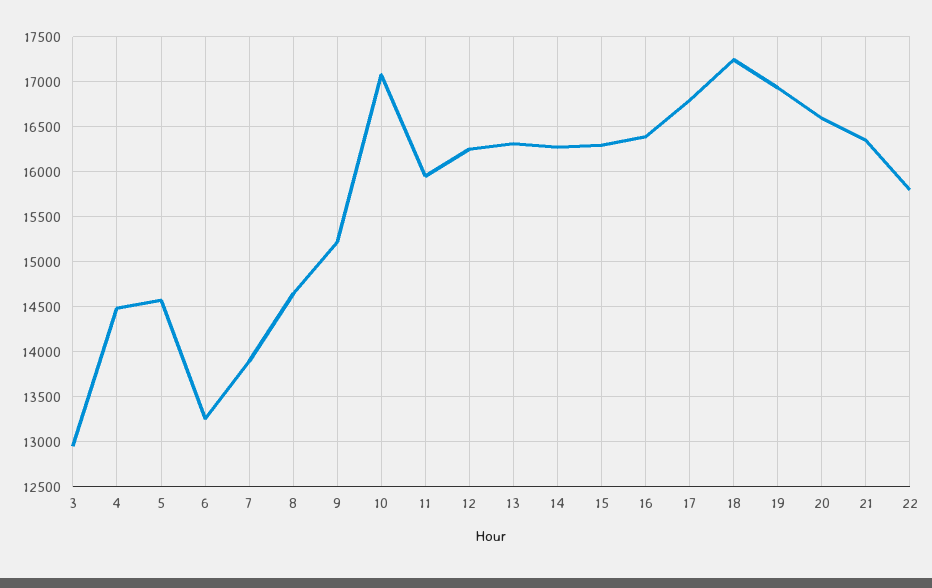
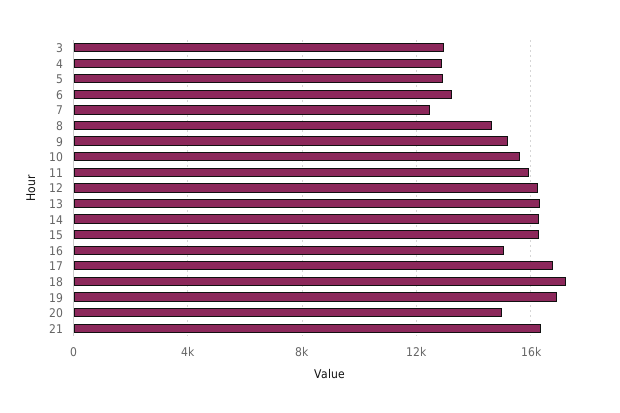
  {
    "3": 12900,
-   "4": 14500,
+   "4": 13000,
-   "5": 14600,
+   "5": 13000,
    "6": 13300,
-   "7": 13900,
+   "7": 12500,
    "8": 14600,
    "9": 15200,
-   "10": 17100,
+   "10": 15500,
    "11": 16000,
    "12": 16300,
    "13": 16300,
    "14": 16300,
    "15": 16300,
-   "16": 16400,
+   "16": 15000,
    "17": 16800,
    "18": 17200,
    "19": 16900,
-   "20": 16600,
+   "20": 15000,
-   "21": 16300,
+   "21": 16300
-   "22": 15800
  }

